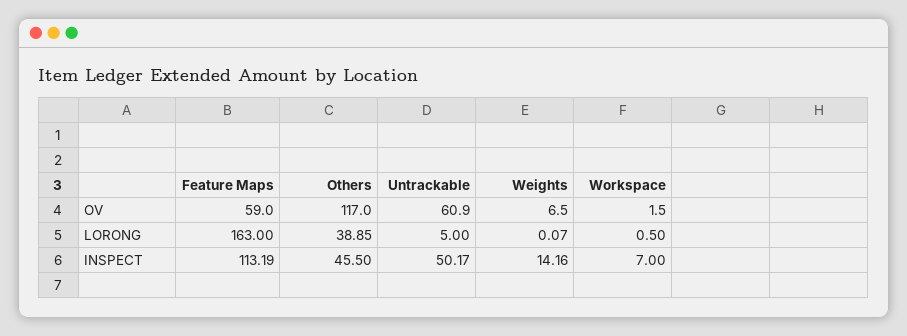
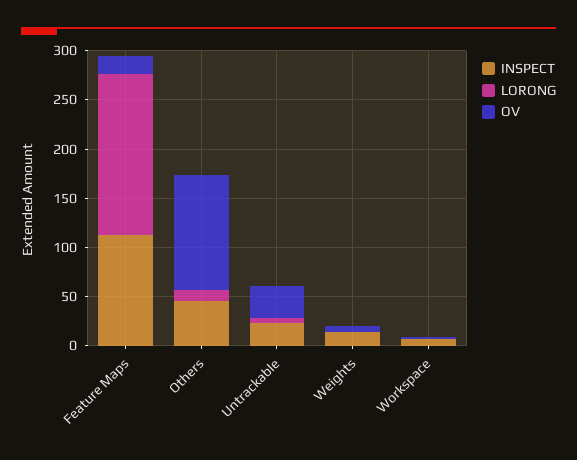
  {
    "OV": {
-     "Feature Maps": 59,
+     "Feature Maps": 20,
      "Others": 117,
-     "Untrackable": 60.9,
+     "Untrackable": 30,
      "Weights": 6.5,
      "Workspace": 1.5
    },
    "LORONG": {
      "Feature Maps": 163,
-     "Others": 38.85,
+     "Others": 10,
      "Untrackable": 5,
      "Weights": 0.07,
      "Workspace": 0.5
    },
    "INSPECT": {
      "Feature Maps": 113.19,
      "Others": 45.5,
-     "Untrackable": 50.17,
+     "Untrackable": 20,
      "Weights": 14.16,
      "Workspace": 7
    }
  }

